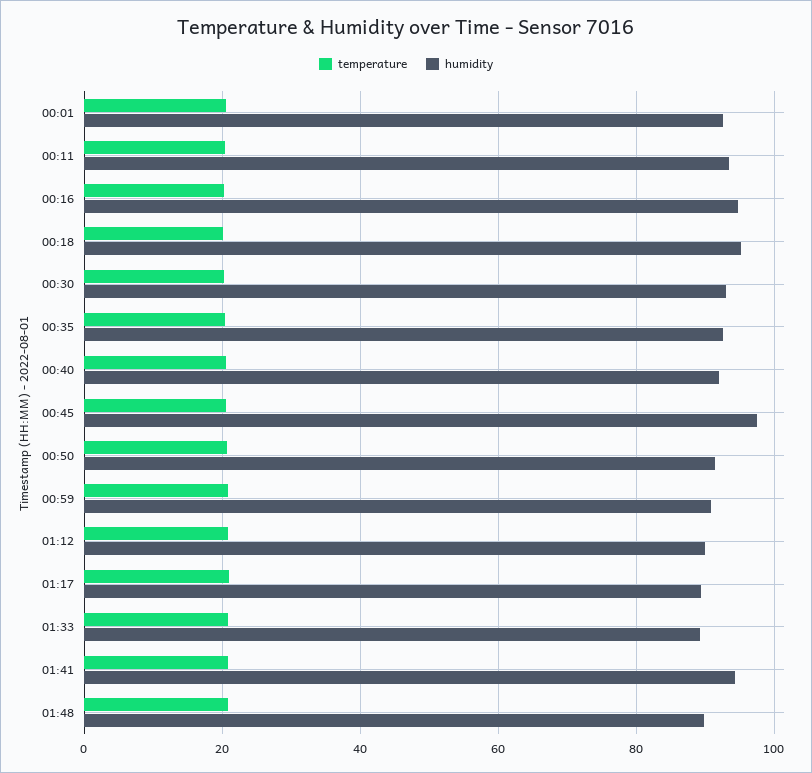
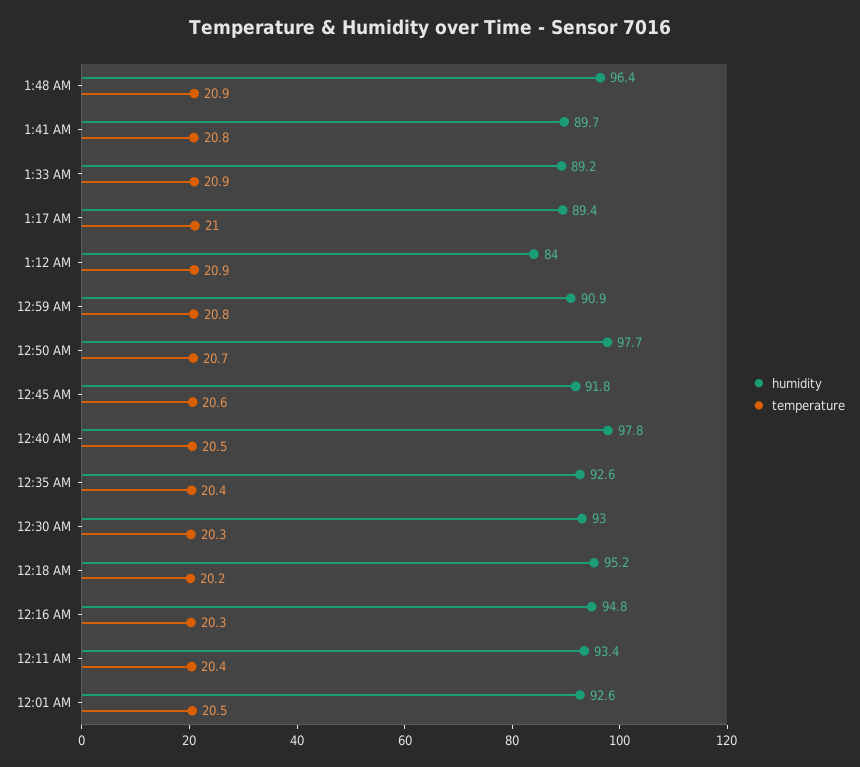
  {
    "temperature": {
      "00:01": 20.5,
      "00:11": 20.4,
      "00:16": 20.3,
      "00:18": 20.2,
      "00:30": 20.3,
      "00:35": 20.4,
      "00:40": 20.5,
      "00:45": 20.6,
      "00:50": 20.7,
      "00:59": 20.8,
      "01:12": 20.9,
      "01:17": 21,
      "01:33": 20.9,
      "01:41": 20.8,
      "01:48": 20.9
    },
    "humidity": {
      "00:01": 92.6,
      "00:11": 93.4,
      "00:16": 94.8,
      "00:18": 95.2,
      "00:30": 93,
      "00:35": 92.6,
-     "00:40": 92,
+     "00:40": 97.8,
-     "00:45": 98,
+     "00:45": 91.8,
-     "00:50": 92,
+     "00:50": 97.7,
      "00:59": 90.9,
-     "01:12": 90,
+     "01:12": 84,
      "01:17": 89.4,
      "01:33": 89.2,
-     "01:41": 94,
+     "01:41": 89.7,
-     "01:48": 90
+     "01:48": 96.4
    }
  }

